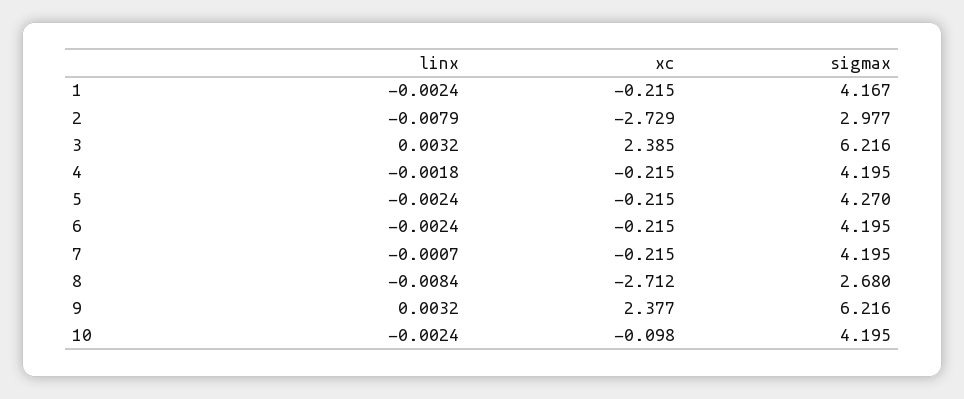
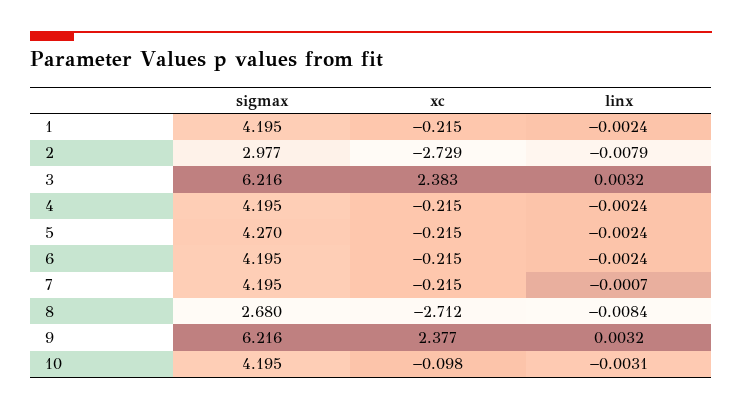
  {
    "linx": {
      "1": -0.0024,
      "2": -0.0079,
      "3": 0.0032,
-     "4": -0.0018,
+     "4": -0.0024,
      "5": -0.0024,
      "6": -0.0024,
      "7": -0.0007,
      "8": -0.0084,
      "9": 0.0032,
-     "10": -0.0024
+     "10": -0.0031
    },
    "xc": {
      "1": -0.215,
      "2": -2.729,
-     "3": 2.385,
+     "3": 2.383,
      "4": -0.215,
      "5": -0.215,
      "6": -0.215,
      "7": -0.215,
      "8": -2.712,
      "9": 2.377,
      "10": -0.098
    },
    "sigmax": {
-     "1": 4.167,
+     "1": 4.195,
      "2": 2.977,
      "3": 6.216,
      "4": 4.195,
      "5": 4.27,
      "6": 4.195,
      "7": 4.195,
      "8": 2.68,
      "9": 6.216,
      "10": 4.195
    }
  }

